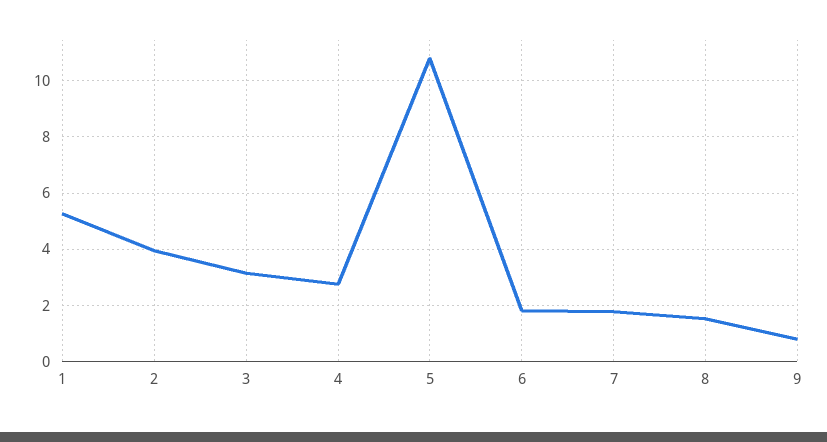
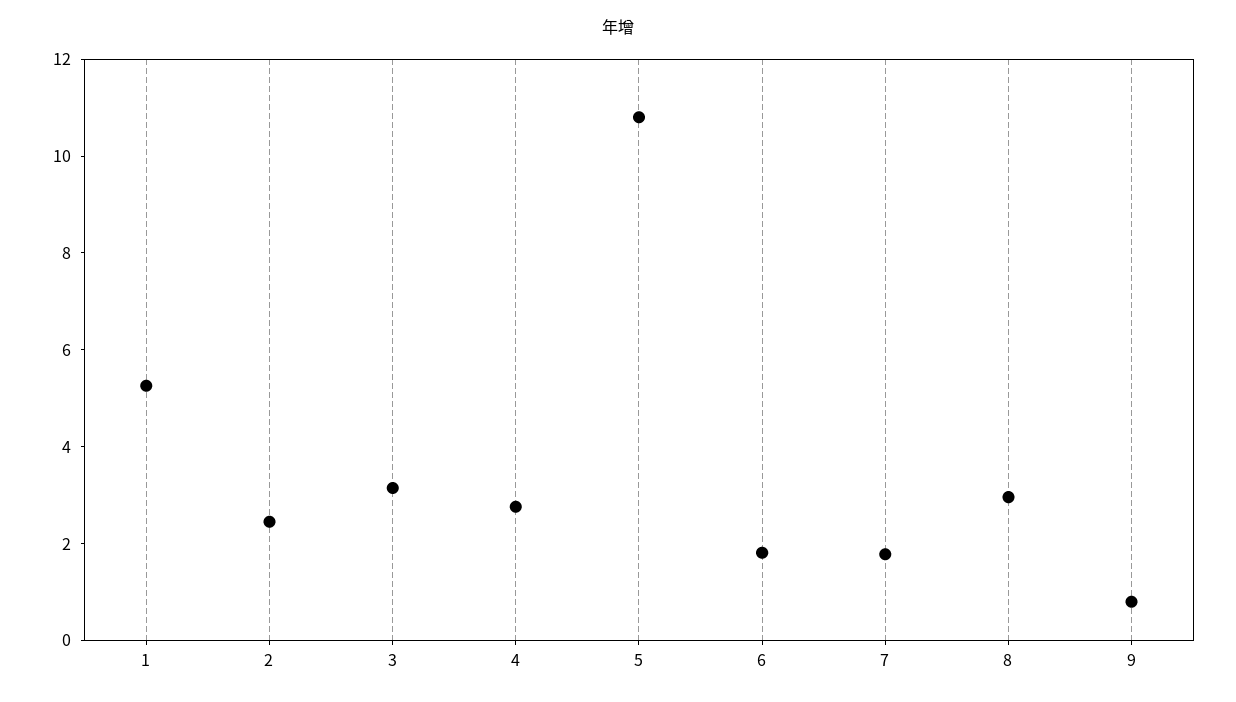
  {
    "1": 5.25,
-   "2": 4,
+   "2": 2.5,
    "3": 3.25,
    "4": 2.75,
    "5": 10.75,
    "6": 1.75,
    "7": 1.75,
-   "8": 1.5,
+   "8": 3,
    "9": 0.75
  }

